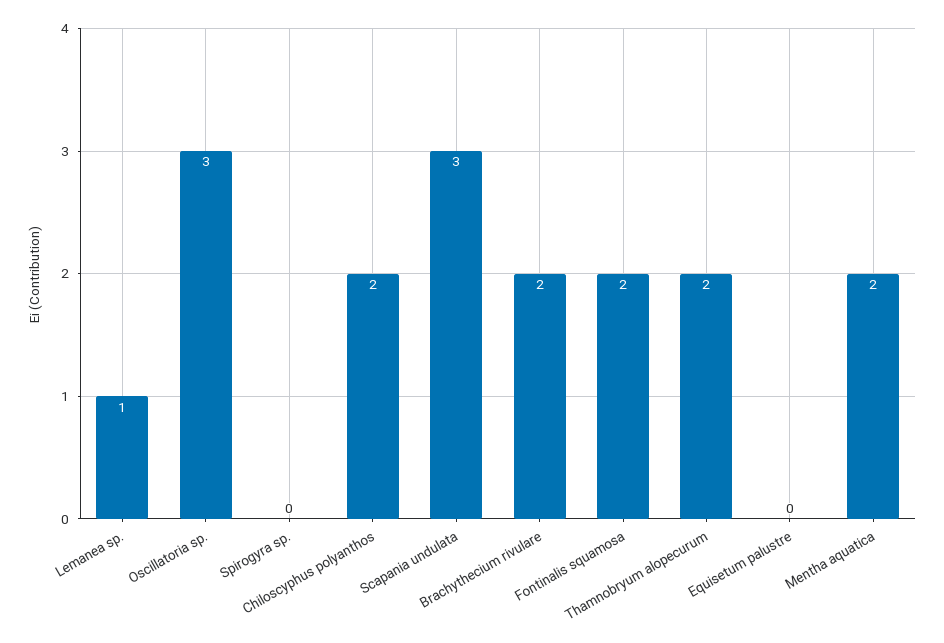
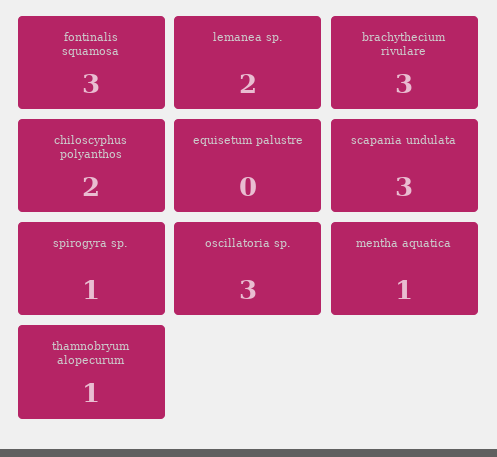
  {
-   "Lemanea sp.": 1,
+   "Lemanea sp.": 2,
    "Oscillatoria sp.": 3,
-   "Spirogyra sp.": 0,
+   "Spirogyra sp.": 1,
    "Chiloscyphus polyanthos": 2,
    "Scapania undulata": 3,
-   "Brachythecium rivulare": 2,
+   "Brachythecium rivulare": 3,
-   "Fontinalis squamosa": 2,
+   "Fontinalis squamosa": 3,
-   "Thamnobryum alopecurum": 2,
+   "Thamnobryum alopecurum": 1,
    "Equisetum palustre": 0,
-   "Mentha aquatica": 2
+   "Mentha aquatica": 1
  }

